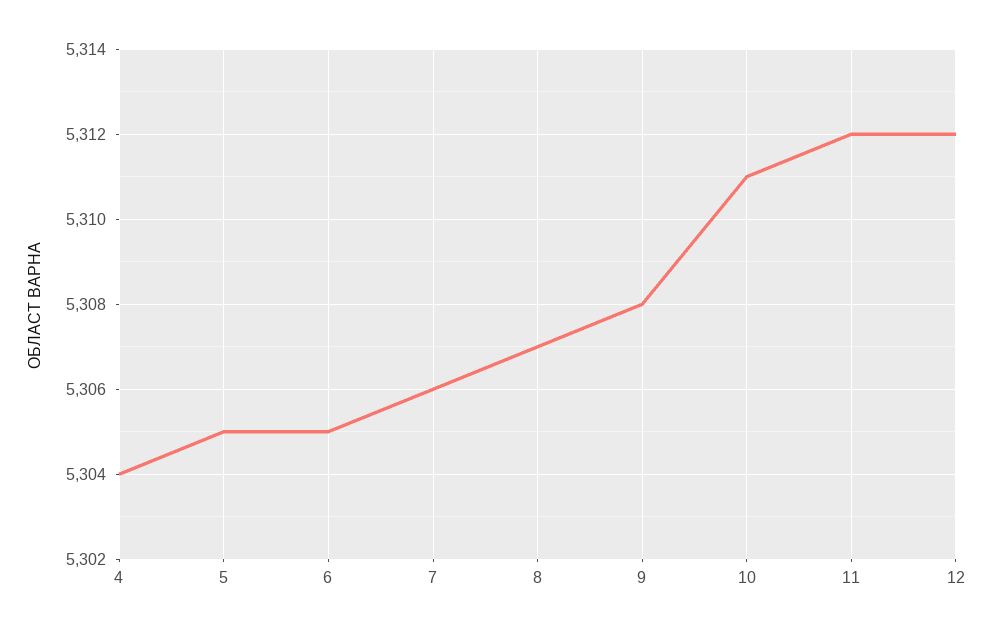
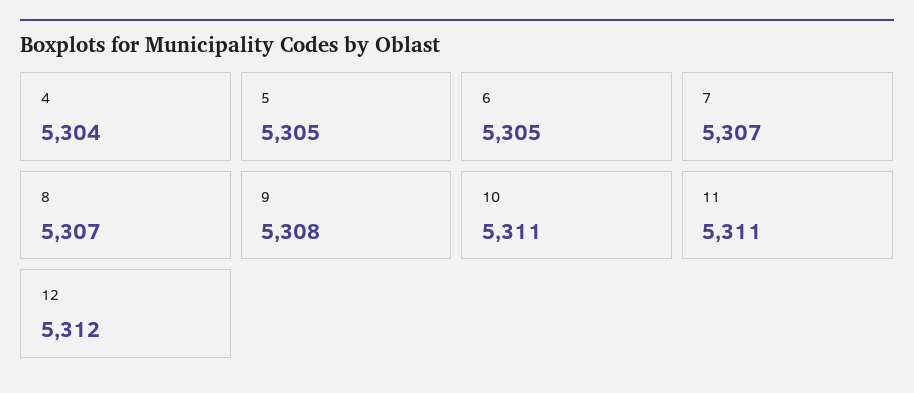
  {
    "4": 5304,
    "5": 5305,
    "6": 5305,
-   "7": 5306,
+   "7": 5307,
    "8": 5307,
    "9": 5308,
    "10": 5311,
-   "11": 5312,
+   "11": 5311,
    "12": 5312
  }

